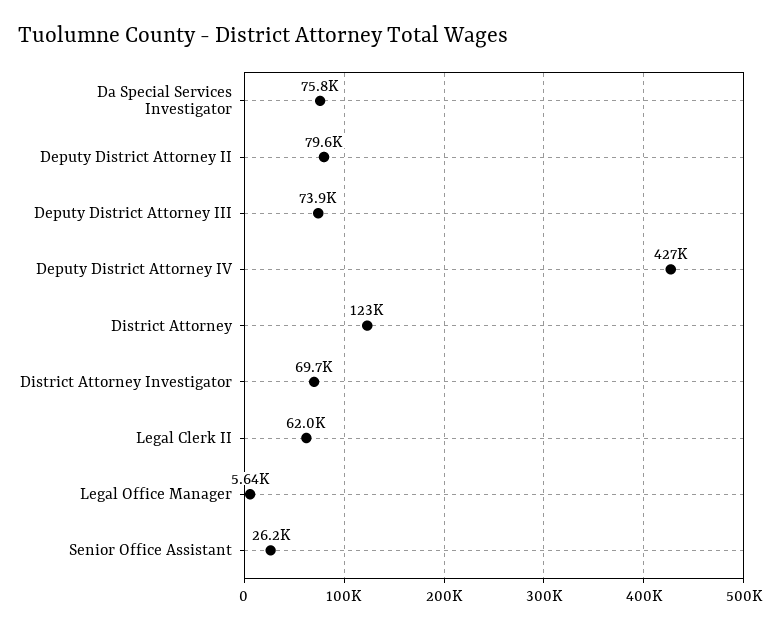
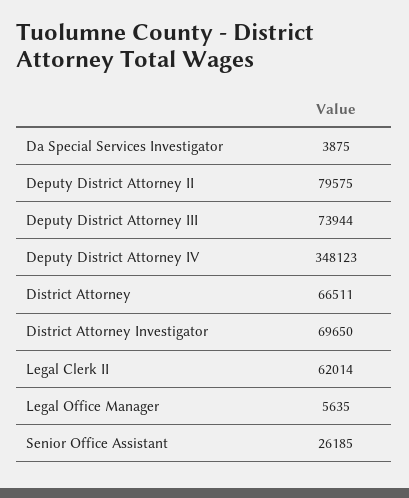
  {
-   "Da Special Services Investigator": 75800,
+   "Da Special Services Investigator": 3875,
    "Deputy District Attorney II": 79575,
    "Deputy District Attorney III": 73944,
-   "Deputy District Attorney IV": 427000,
+   "Deputy District Attorney IV": 348123,
-   "District Attorney": 123000,
+   "District Attorney": 66511,
    "District Attorney Investigator": 69650,
    "Legal Clerk II": 62014,
    "Legal Office Manager": 5635,
    "Senior Office Assistant": 26185
  }

